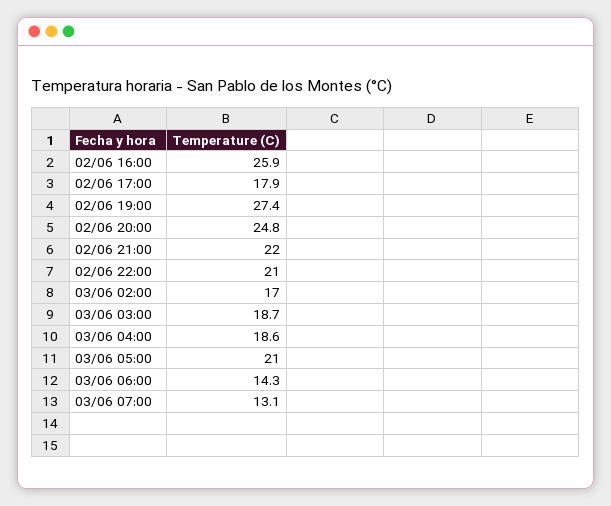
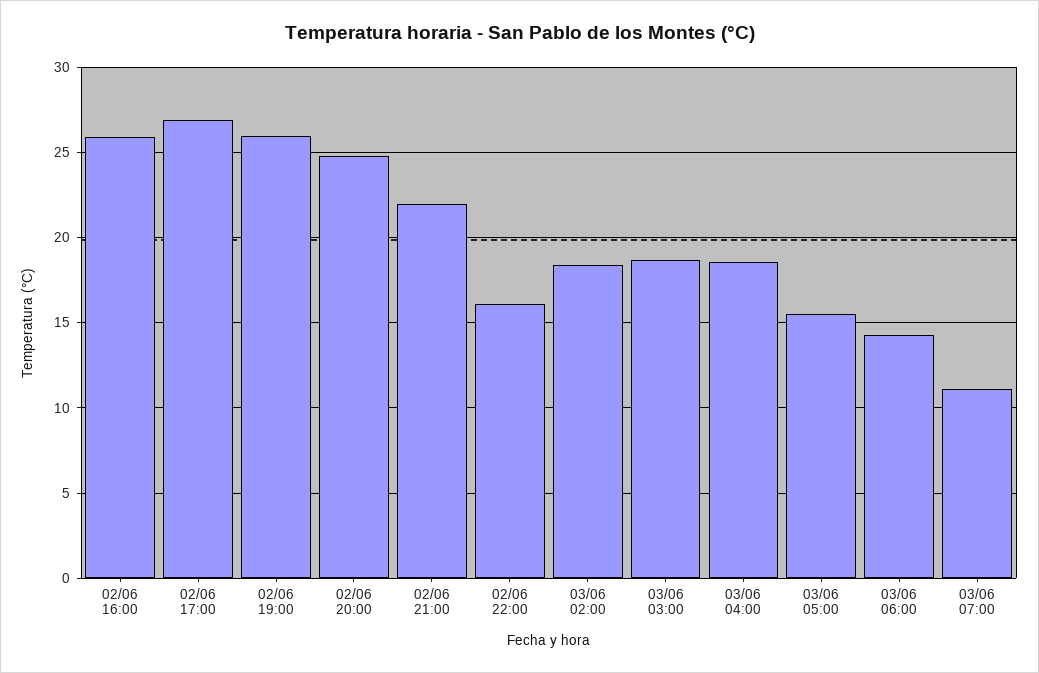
  {
    "02/06 16:00": 25.9,
-   "02/06 17:00": 17.9,
+   "02/06 17:00": 27,
-   "02/06 19:00": 27.4,
+   "02/06 19:00": 26,
    "02/06 20:00": 24.8,
    "02/06 21:00": 22,
-   "02/06 22:00": 21,
+   "02/06 22:00": 16,
-   "03/06 02:00": 17,
+   "03/06 02:00": 18.5,
    "03/06 03:00": 18.7,
    "03/06 04:00": 18.6,
-   "03/06 05:00": 21,
+   "03/06 05:00": 15.5,
    "03/06 06:00": 14.3,
-   "03/06 07:00": 13.1
+   "03/06 07:00": 11
  }

